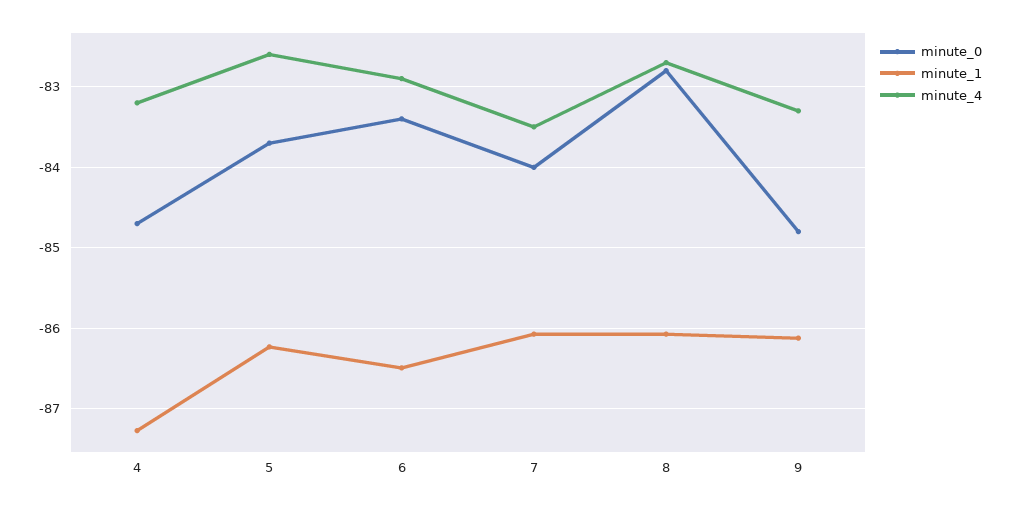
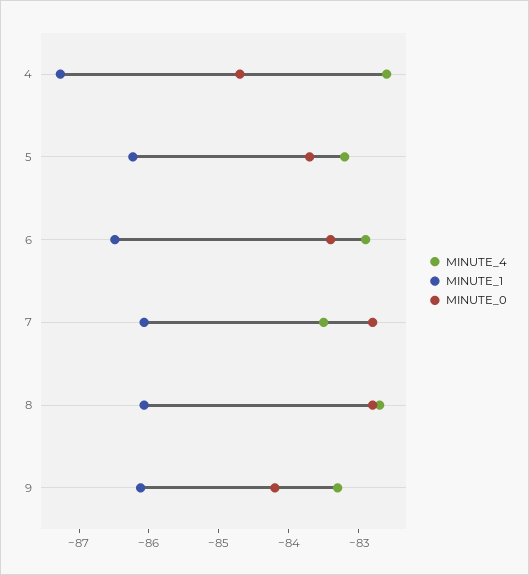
  {
    "minute_0": {
      "4": -84.7,
      "5": -83.7,
      "6": -83.4,
-     "7": -84,
+     "7": -82.8,
      "8": -82.8,
-     "9": -84.8
+     "9": -84.2
    },
    "minute_1": {
      "4": -87.3,
      "5": -86.2,
      "6": -86.5,
      "7": -86.1,
      "8": -86.1,
      "9": -86.1
    },
    "minute_4": {
-     "4": -83.2,
+     "4": -82.6,
-     "5": -82.6,
+     "5": -83.2,
      "6": -82.9,
      "7": -83.5,
      "8": -82.7,
      "9": -83.3
    }
  }

